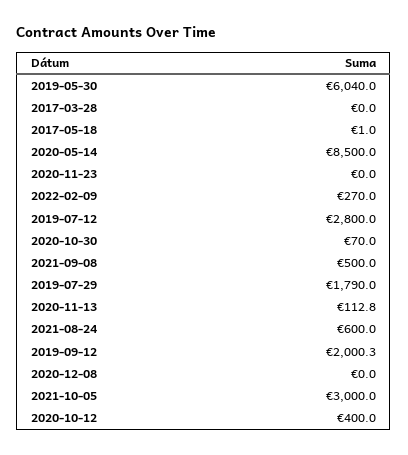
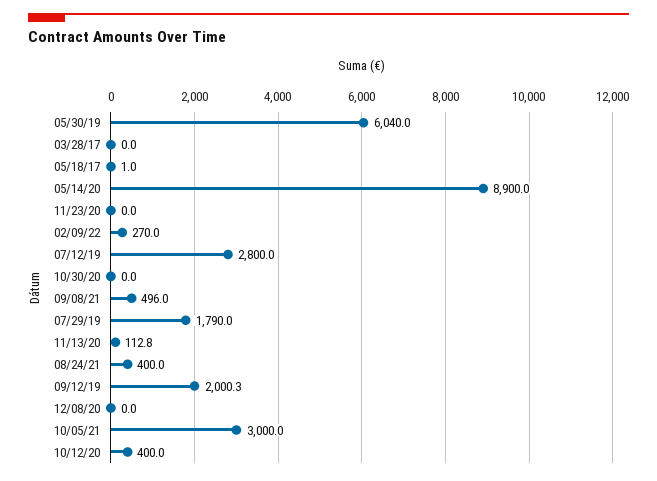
  {
    "2019-05-30": 6040,
    "2017-03-28": 0,
    "2017-05-18": 1,
-   "2020-05-14": 8500,
+   "2020-05-14": 8900,
    "2020-11-23": 0,
    "2022-02-09": 270,
    "2019-07-12": 2800,
-   "2020-10-30": 70,
+   "2020-10-30": 0,
-   "2021-09-08": 500,
+   "2021-09-08": 496,
    "2019-07-29": 1790,
    "2020-11-13": 112.8,
-   "2021-08-24": 600,
+   "2021-08-24": 400,
    "2019-09-12": 2000.3,
    "2020-12-08": 0,
    "2021-10-05": 3000,
    "2020-10-12": 400
  }

